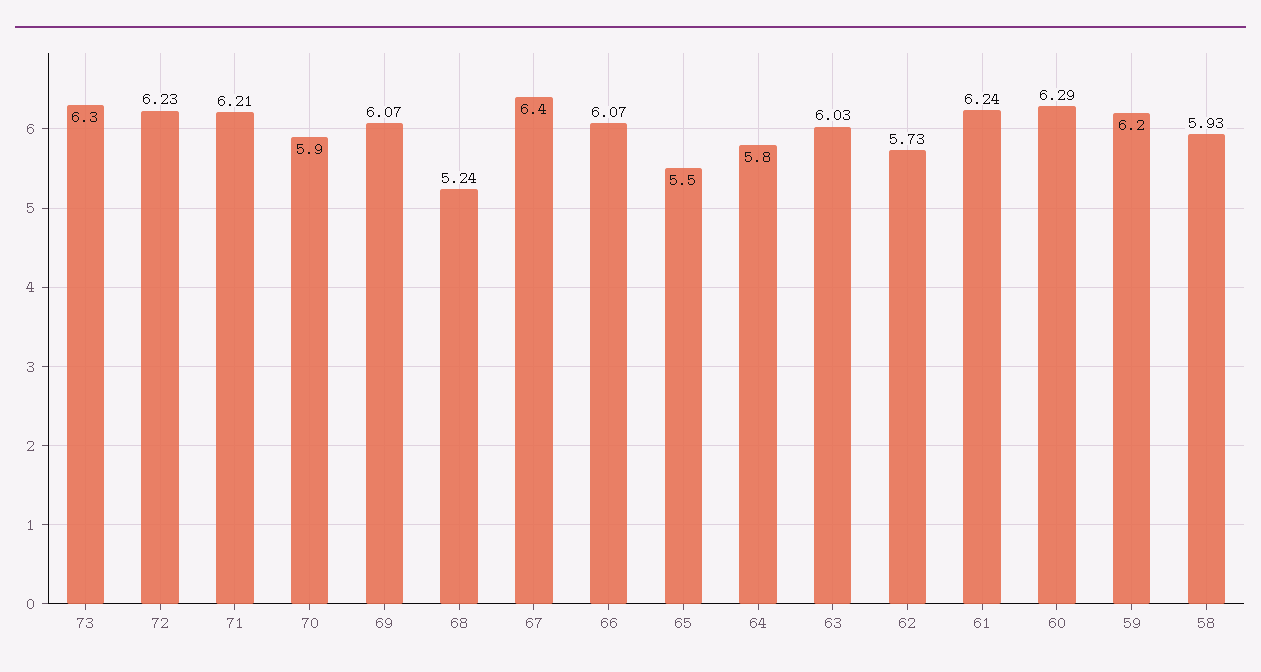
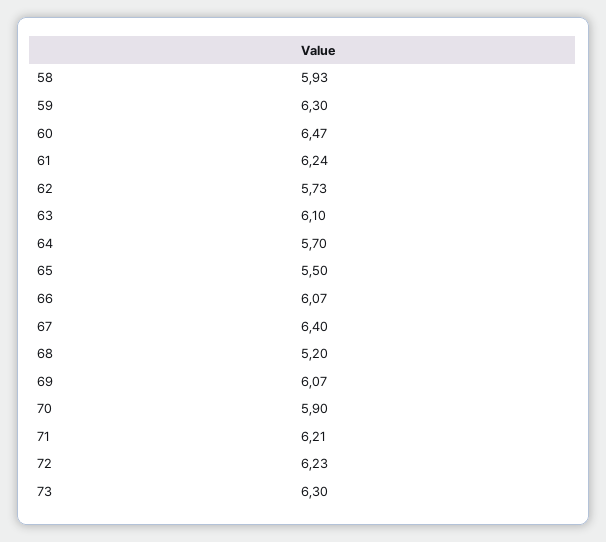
  {
    "73": 6.3,
    "72": 6.23,
    "71": 6.21,
    "70": 5.9,
    "69": 6.07,
-   "68": 5.24,
+   "68": 5.2,
    "67": 6.4,
    "66": 6.07,
    "65": 5.5,
-   "64": 5.8,
+   "64": 5.7,
-   "63": 6.03,
+   "63": 6.1,
    "62": 5.73,
    "61": 6.24,
-   "60": 6.29,
+   "60": 6.47,
-   "59": 6.2,
+   "59": 6.3,
    "58": 5.93
  }

